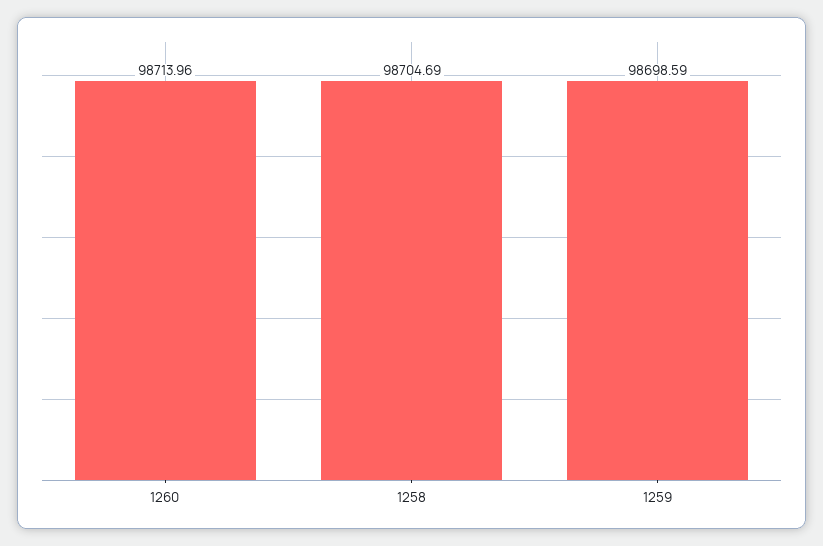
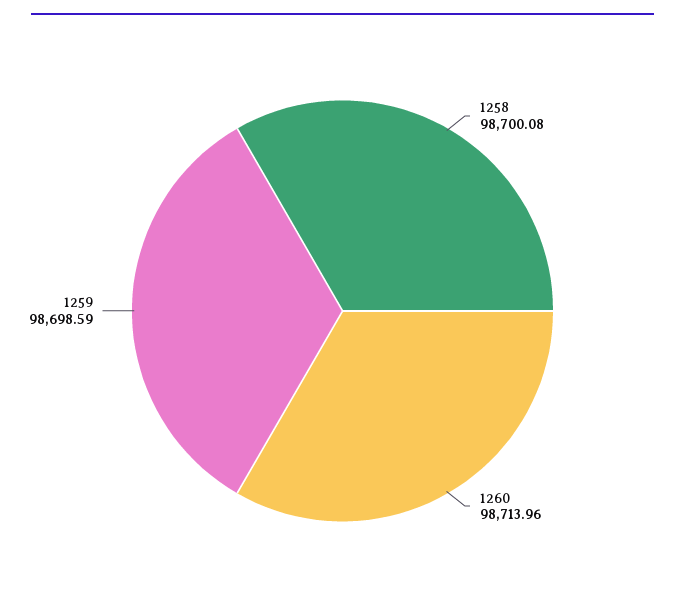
  {
    "1260": 98713.96,
-   "1258": 98704.69,
+   "1258": 98700.08,
    "1259": 98698.59
  }

